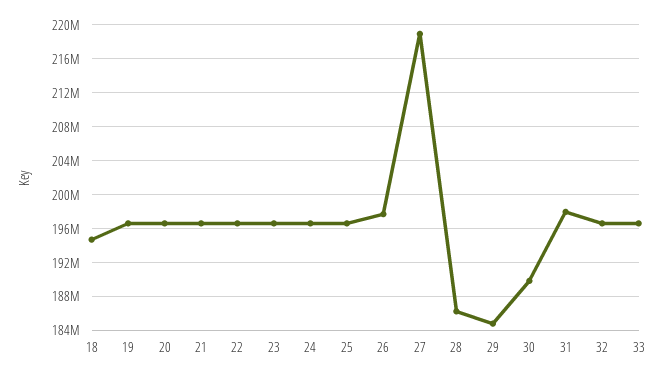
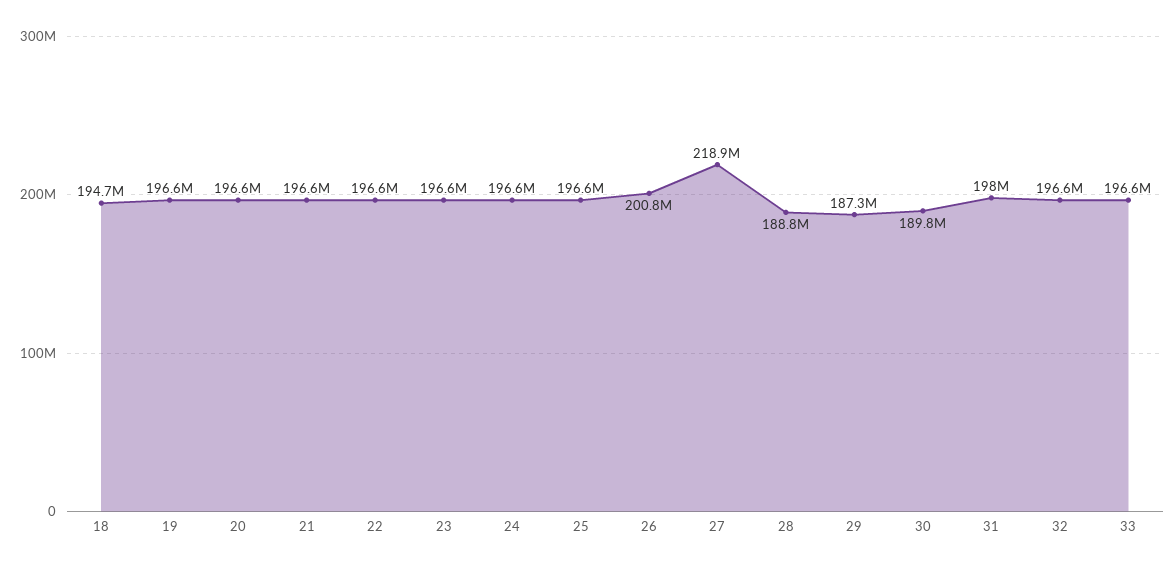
  {
    "18": 194700000,
    "19": 196600000,
    "20": 196600000,
    "21": 196600000,
    "22": 196600000,
    "23": 196600000,
    "24": 196600000,
    "25": 196600000,
-   "26": 198000000,
+   "26": 200800000,
    "27": 218900000,
-   "28": 186000000,
+   "28": 188800000,
-   "29": 185000000,
+   "29": 187300000,
    "30": 189800000,
    "31": 198000000,
    "32": 196600000,
    "33": 196600000
  }

